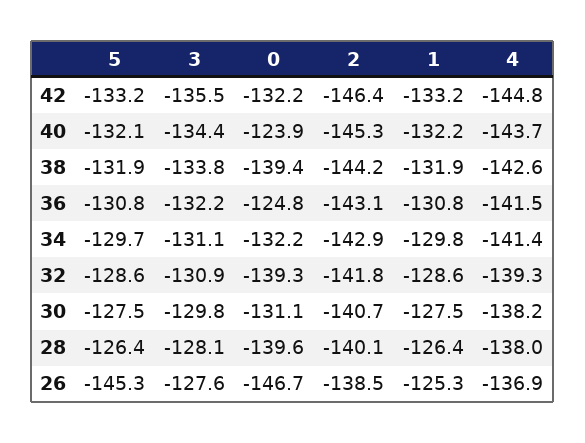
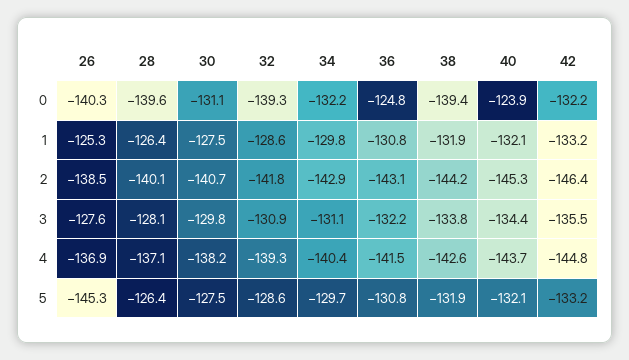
  {
    "5": {
      "42": -133.2,
      "40": -132.1,
      "38": -131.9,
      "36": -130.8,
      "34": -129.7,
      "32": -128.6,
      "30": -127.5,
      "28": -126.4,
      "26": -145.3
    },
    "3": {
      "42": -135.5,
      "40": -134.4,
      "38": -133.8,
      "36": -132.2,
      "34": -131.1,
      "32": -130.9,
      "30": -129.8,
      "28": -128.1,
      "26": -127.6
    },
    "0": {
      "42": -132.2,
      "40": -123.9,
      "38": -139.4,
      "36": -124.8,
      "34": -132.2,
      "32": -139.3,
      "30": -131.1,
      "28": -139.6,
-     "26": -146.7
+     "26": -140.3
    },
    "2": {
      "42": -146.4,
      "40": -145.3,
      "38": -144.2,
      "36": -143.1,
      "34": -142.9,
      "32": -141.8,
      "30": -140.7,
      "28": -140.1,
      "26": -138.5
    },
    "1": {
      "42": -133.2,
-     "40": -132.2,
+     "40": -132.1,
      "38": -131.9,
      "36": -130.8,
      "34": -129.8,
      "32": -128.6,
      "30": -127.5,
      "28": -126.4,
      "26": -125.3
    },
    "4": {
      "42": -144.8,
      "40": -143.7,
      "38": -142.6,
      "36": -141.5,
-     "34": -141.4,
+     "34": -140.4,
      "32": -139.3,
      "30": -138.2,
-     "28": -138,
+     "28": -137.1,
      "26": -136.9
    }
  }

